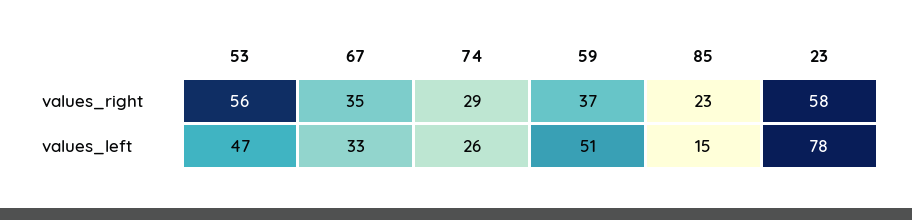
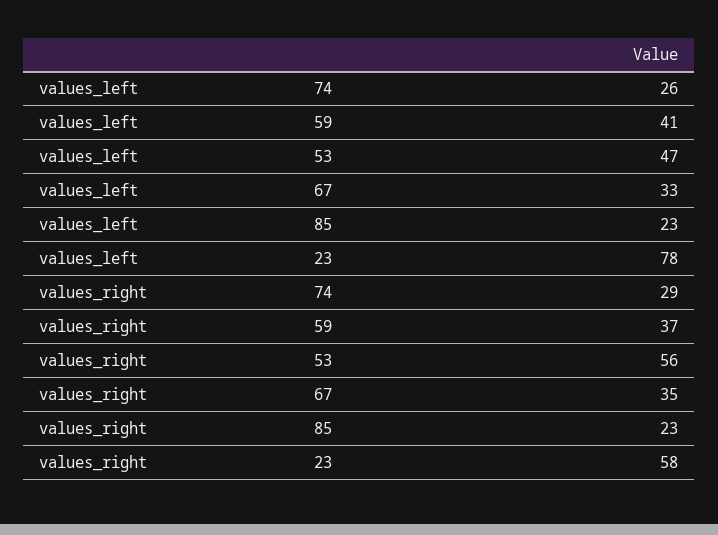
  {
    "53": {
      "values_right": 56,
      "values_left": 47
    },
    "67": {
      "values_right": 35,
      "values_left": 33
    },
    "74": {
      "values_right": 29,
      "values_left": 26
    },
    "59": {
      "values_right": 37,
-     "values_left": 51
+     "values_left": 41
    },
    "85": {
      "values_right": 23,
-     "values_left": 15
+     "values_left": 23
    },
    "23": {
      "values_right": 58,
      "values_left": 78
    }
  }

